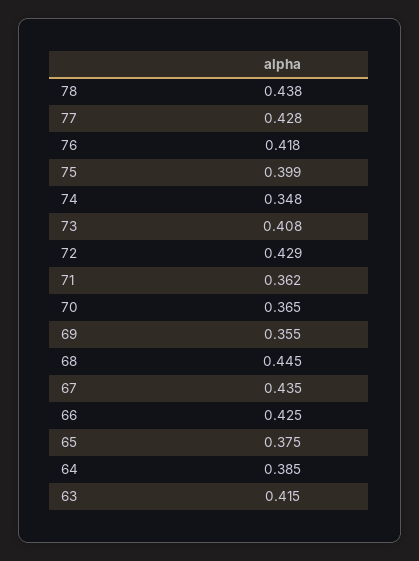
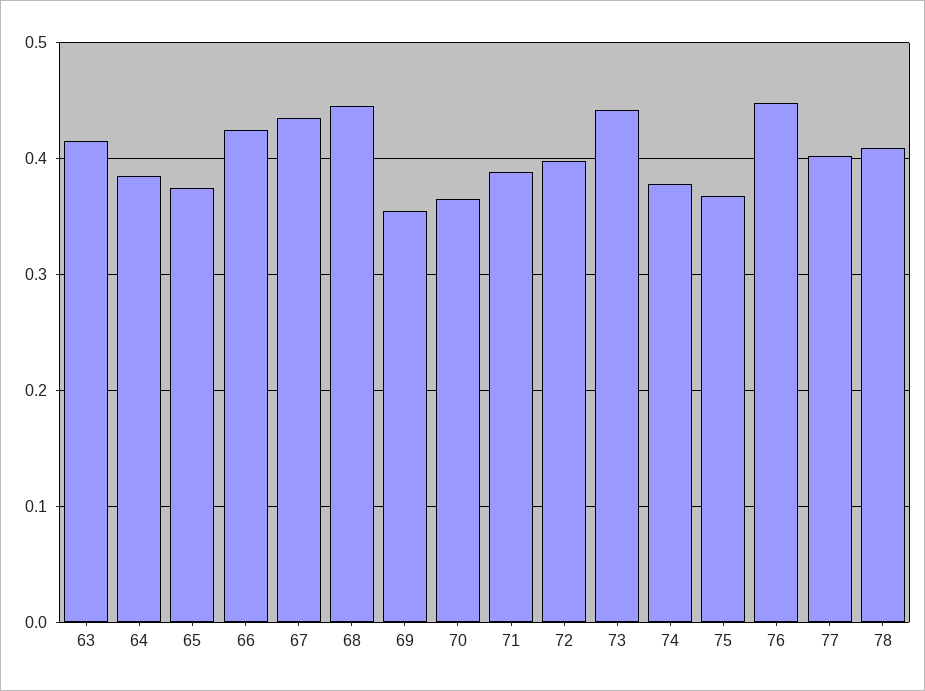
  {
-   "78": 0.438,
+   "78": 0.41,
-   "77": 0.428,
+   "77": 0.4,
-   "76": 0.418,
+   "76": 0.45,
-   "75": 0.399,
+   "75": 0.37,
-   "74": 0.348,
+   "74": 0.38,
-   "73": 0.408,
+   "73": 0.44,
-   "72": 0.429,
+   "72": 0.4,
-   "71": 0.362,
+   "71": 0.39,
    "70": 0.365,
    "69": 0.355,
    "68": 0.445,
    "67": 0.435,
    "66": 0.425,
    "65": 0.375,
    "64": 0.385,
    "63": 0.415
  }

